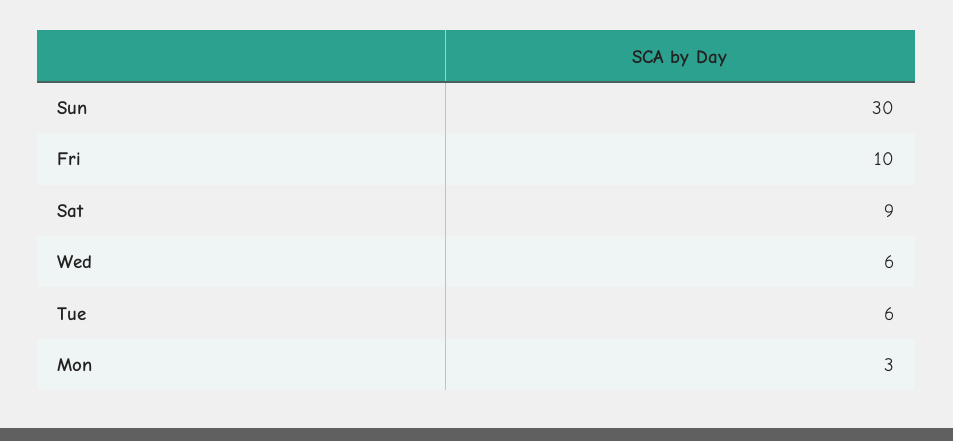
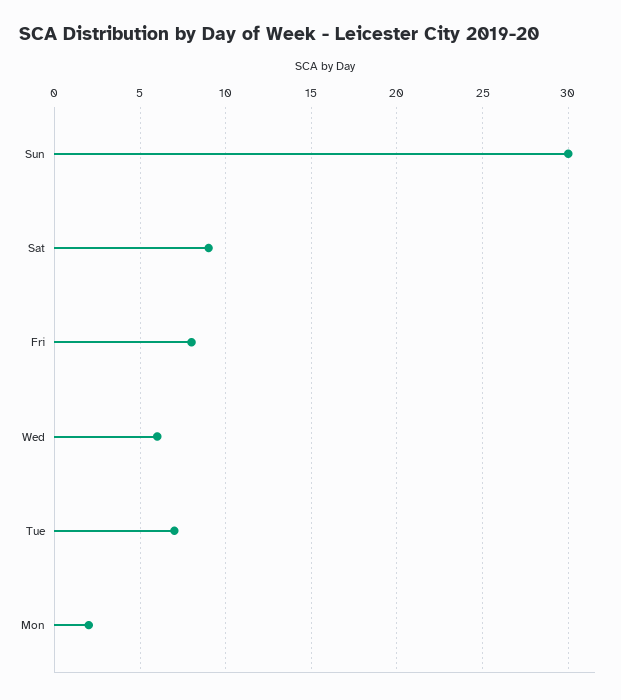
  {
    "Sun": 30,
-   "Fri": 10,
+   "Fri": 8,
    "Sat": 9,
    "Wed": 6,
-   "Tue": 6,
+   "Tue": 7,
-   "Mon": 3
+   "Mon": 2
  }

